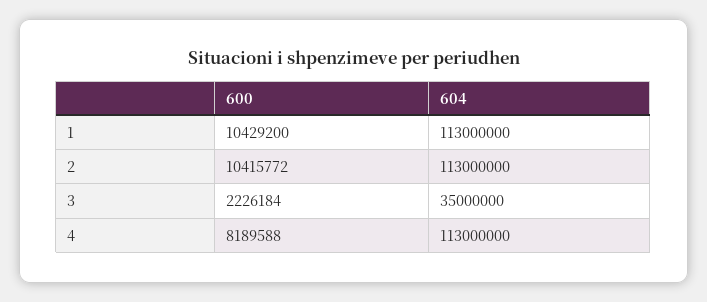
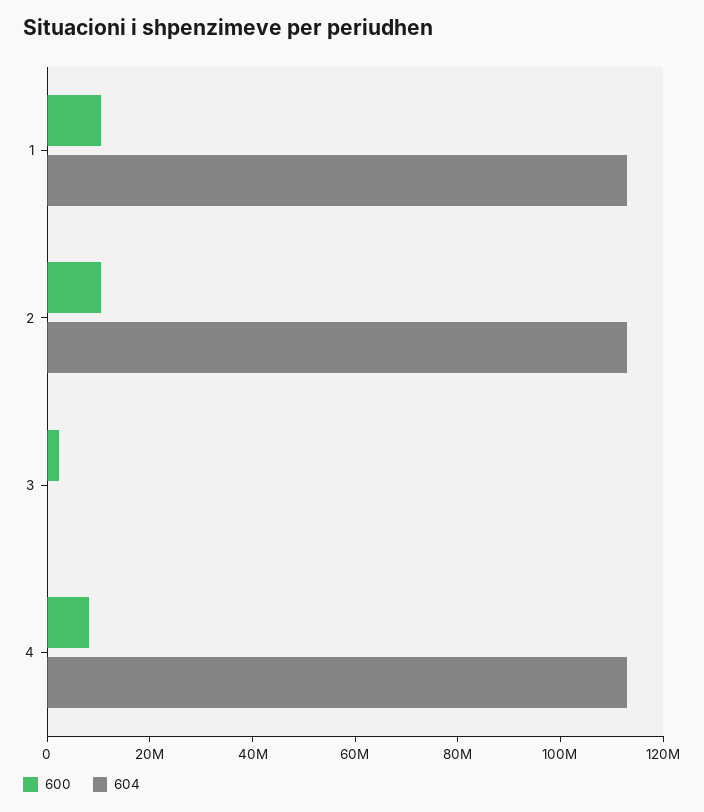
  {
    "600": {
      "1": 10429200,
      "2": 10415772,
      "3": 2226184,
      "4": 8189588
    },
    "604": {
      "1": 113000000,
      "2": 113000000,
-     "3": 35000000,
+     "3": 0,
      "4": 113000000
    }
  }

